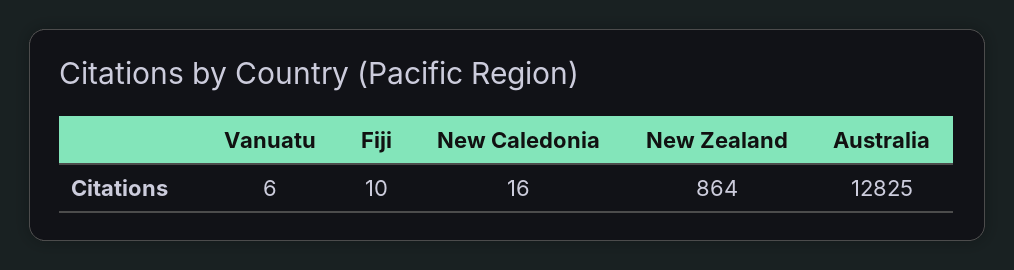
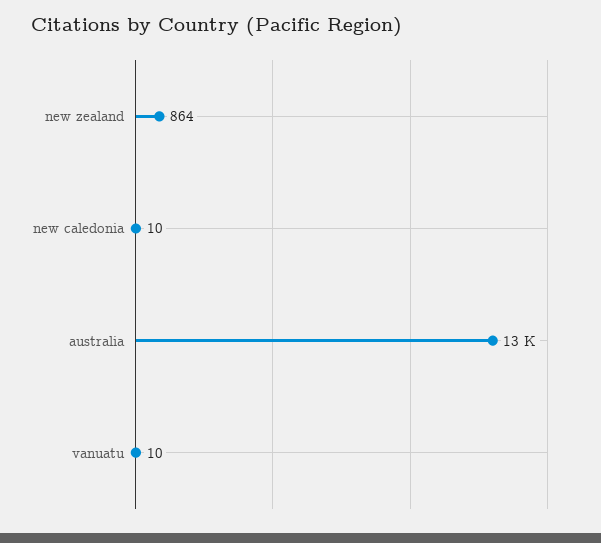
  {
-   "Vanuatu": 6,
+   "Vanuatu": 10,
-   "Fiji": 10,
-   "New Caledonia": 16,
+   "New Caledonia": 10,
    "New Zealand": 864,
    "Australia": 12825
  }

